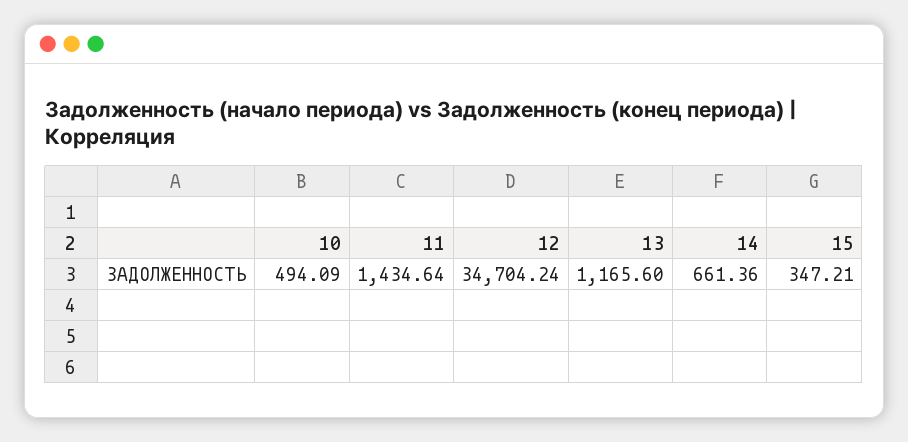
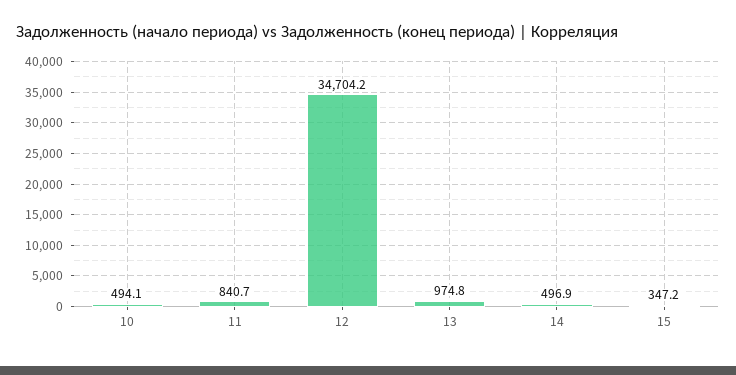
  {
    "10": 494.09,
-   "11": 1434.64,
+   "11": 840.7,
    "12": 34704.24,
-   "13": 1165.6,
+   "13": 974.8,
-   "14": 661.36,
+   "14": 496.9,
    "15": 347.21
  }

